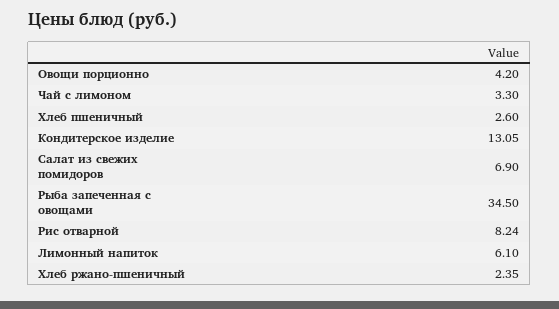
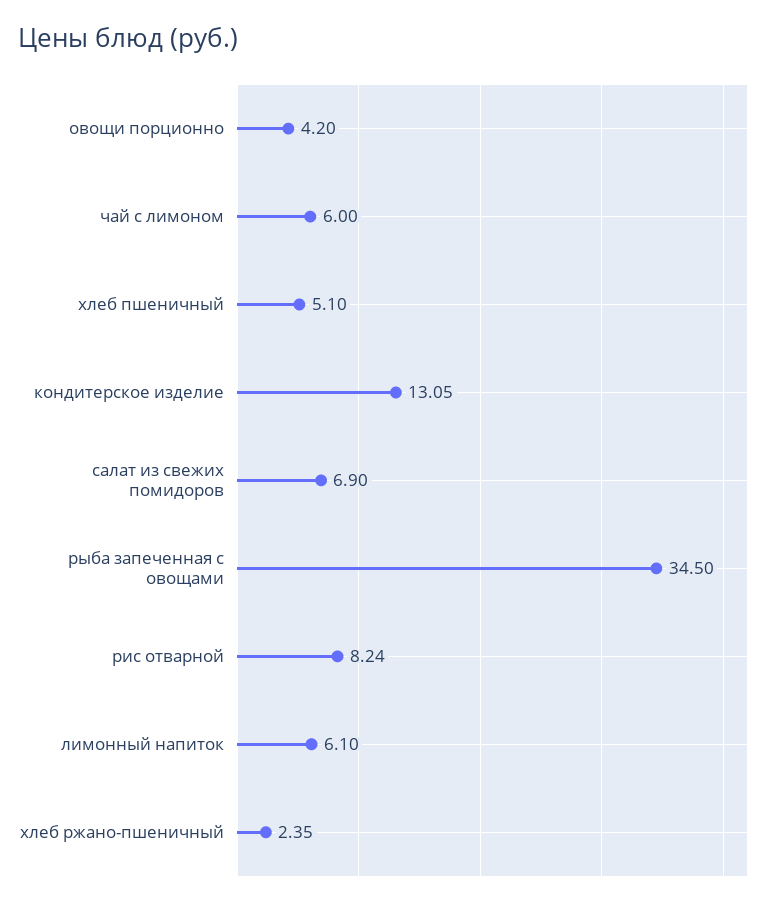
  {
    "Овощи порционно": 4.2,
-   "Чай с лимоном": 3.3,
+   "Чай с лимоном": 6,
-   "Хлеб пшеничный": 2.6,
+   "Хлеб пшеничный": 5.1,
    "Кондитерское изделие": 13.05,
    "Салат из свежих помидоров": 6.9,
    "Рыба запеченная с овощами": 34.5,
    "Рис отварной": 8.24,
    "Лимонный напиток": 6.1,
    "Хлеб ржано-пшеничный": 2.35
  }

